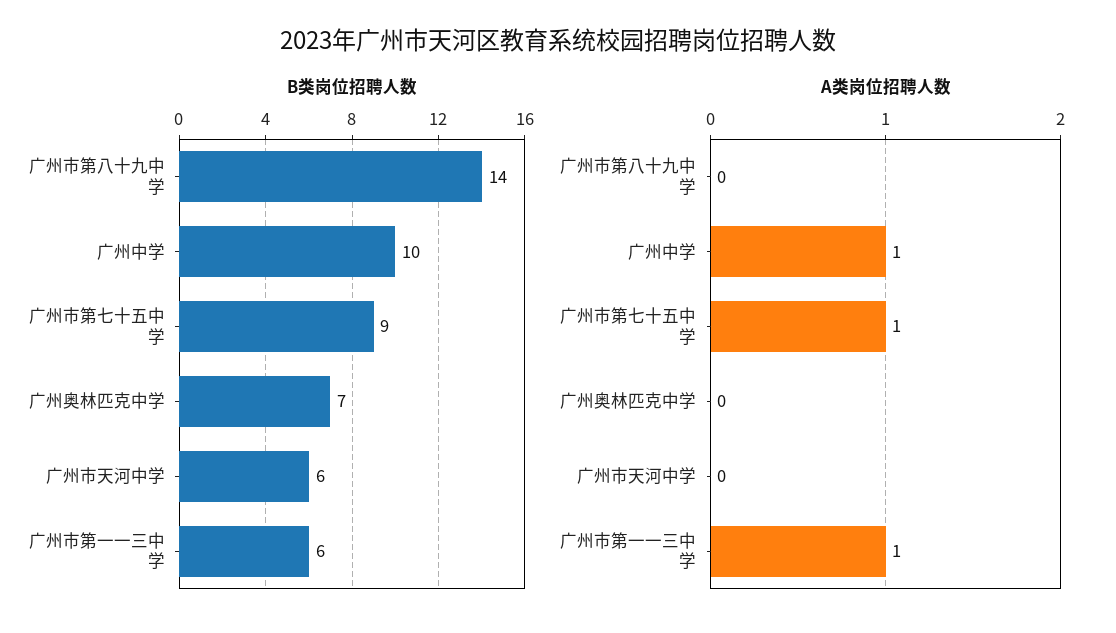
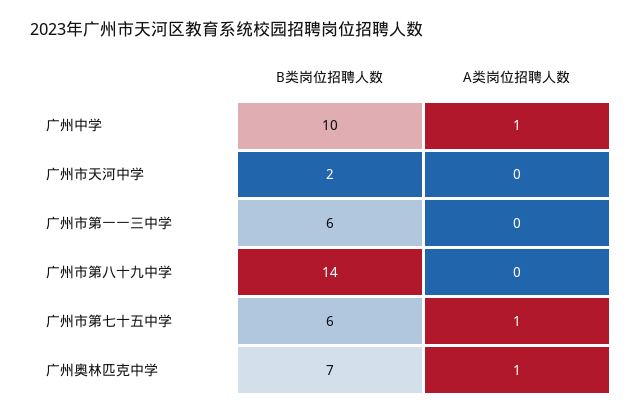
  {
    "B类岗位招聘人数": {
      "广州市第八十九中学": 14,
      "广州中学": 10,
-     "广州市第七十五中学": 9,
+     "广州市第七十五中学": 6,
      "广州奥林匹克中学": 7,
-     "广州市天河中学": 6,
+     "广州市天河中学": 2,
      "广州市第一一三中学": 6
    },
    "A类岗位招聘人数": {
      "广州市第八十九中学": 0,
      "广州中学": 1,
      "广州市第七十五中学": 1,
-     "广州奥林匹克中学": 0,
+     "广州奥林匹克中学": 1,
      "广州市天河中学": 0,
-     "广州市第一一三中学": 1
+     "广州市第一一三中学": 0
    }
  }

